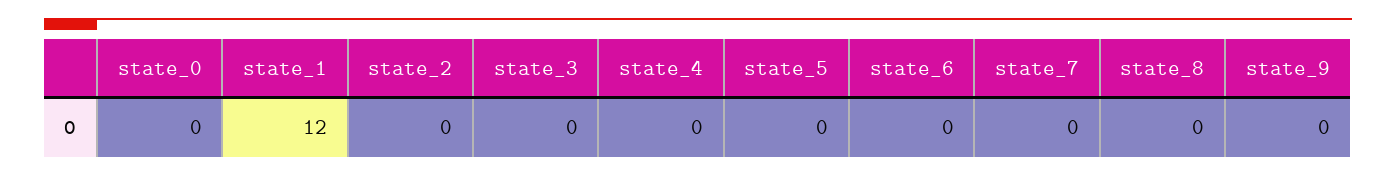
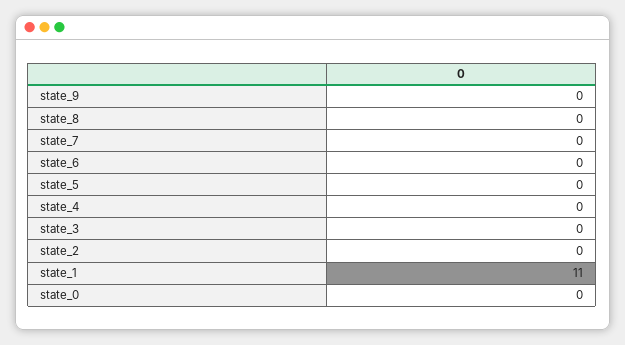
  {
    "state_0": 0,
-   "state_1": 12,
+   "state_1": 11,
    "state_2": 0,
    "state_3": 0,
    "state_4": 0,
    "state_5": 0,
    "state_6": 0,
    "state_7": 0,
    "state_8": 0,
    "state_9": 0
  }

